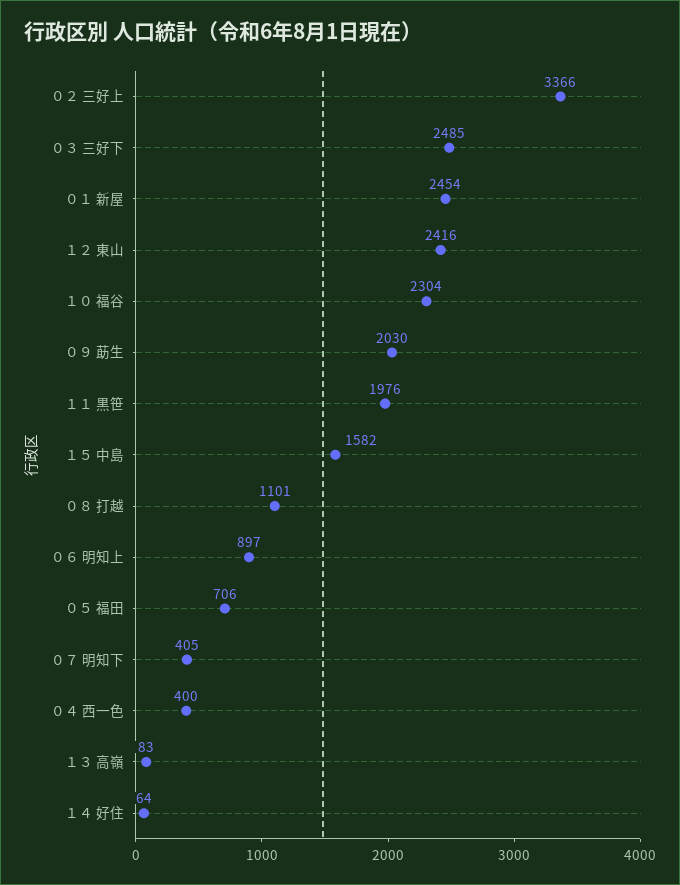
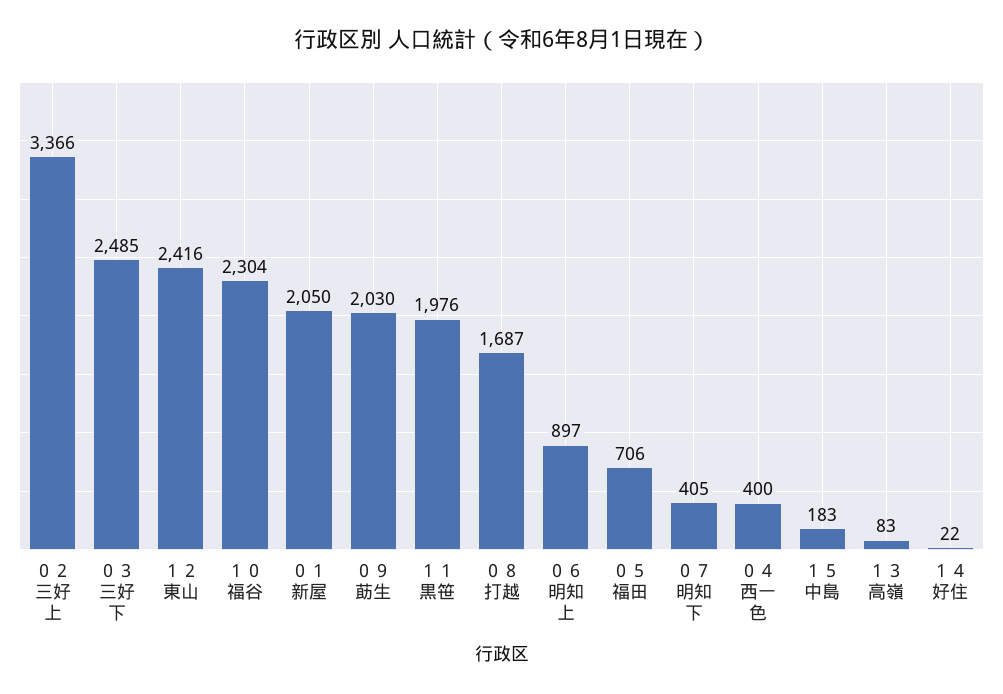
  {
    "０２ 三好上": 3366,
    "０３ 三好下": 2485,
-   "０１ 新屋": 2454,
+   "０１ 新屋": 2050,
    "１２ 東山": 2416,
    "１０ 福谷": 2304,
    "０９ 莇生": 2030,
    "１１ 黒笹": 1976,
-   "１５ 中島": 1582,
+   "１５ 中島": 183,
-   "０８ 打越": 1101,
+   "０８ 打越": 1687,
    "０６ 明知上": 897,
    "０５ 福田": 706,
    "０７ 明知下": 405,
    "０４ 西一色": 400,
    "１３ 高嶺": 83,
-   "１４ 好住": 64
+   "１４ 好住": 22
  }

